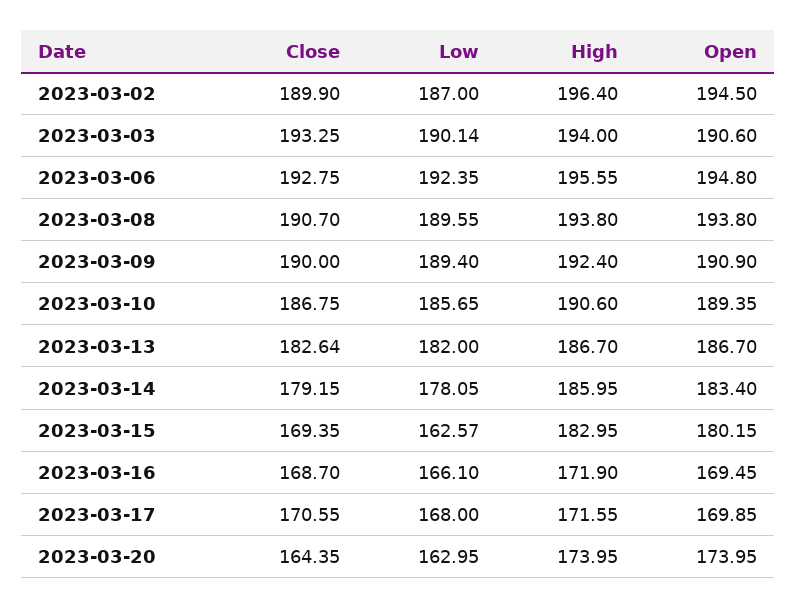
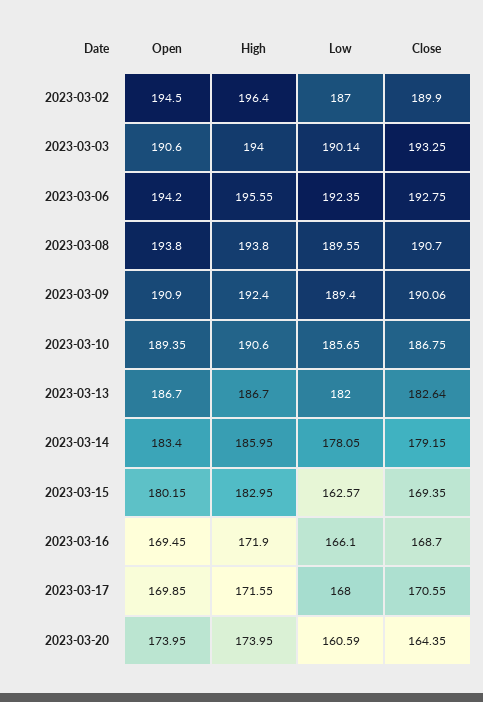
  {
    "Close": {
      "2023-03-02": 189.9,
      "2023-03-03": 193.25,
      "2023-03-06": 192.75,
      "2023-03-08": 190.7,
-     "2023-03-09": 190,
+     "2023-03-09": 190.06,
      "2023-03-10": 186.75,
      "2023-03-13": 182.64,
      "2023-03-14": 179.15,
      "2023-03-15": 169.35,
      "2023-03-16": 168.7,
      "2023-03-17": 170.55,
      "2023-03-20": 164.35
    },
    "Low": {
      "2023-03-02": 187,
      "2023-03-03": 190.14,
      "2023-03-06": 192.35,
      "2023-03-08": 189.55,
      "2023-03-09": 189.4,
      "2023-03-10": 185.65,
      "2023-03-13": 182,
      "2023-03-14": 178.05,
      "2023-03-15": 162.57,
      "2023-03-16": 166.1,
      "2023-03-17": 168,
-     "2023-03-20": 162.95
+     "2023-03-20": 160.59
    },
    "High": {
      "2023-03-02": 196.4,
      "2023-03-03": 194,
      "2023-03-06": 195.55,
      "2023-03-08": 193.8,
      "2023-03-09": 192.4,
      "2023-03-10": 190.6,
      "2023-03-13": 186.7,
      "2023-03-14": 185.95,
      "2023-03-15": 182.95,
      "2023-03-16": 171.9,
      "2023-03-17": 171.55,
      "2023-03-20": 173.95
    },
    "Open": {
      "2023-03-02": 194.5,
      "2023-03-03": 190.6,
-     "2023-03-06": 194.8,
+     "2023-03-06": 194.2,
      "2023-03-08": 193.8,
      "2023-03-09": 190.9,
      "2023-03-10": 189.35,
      "2023-03-13": 186.7,
      "2023-03-14": 183.4,
      "2023-03-15": 180.15,
      "2023-03-16": 169.45,
      "2023-03-17": 169.85,
      "2023-03-20": 173.95
    }
  }

